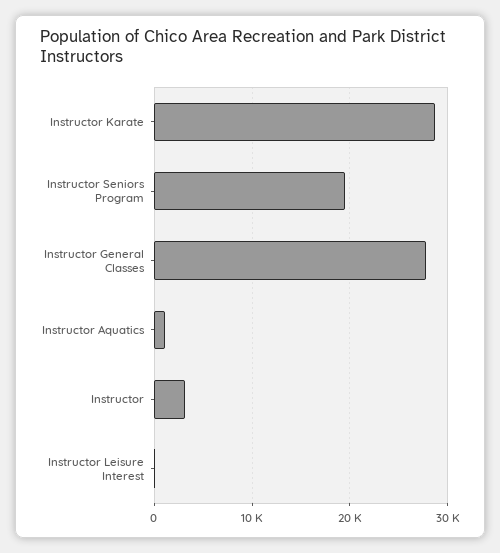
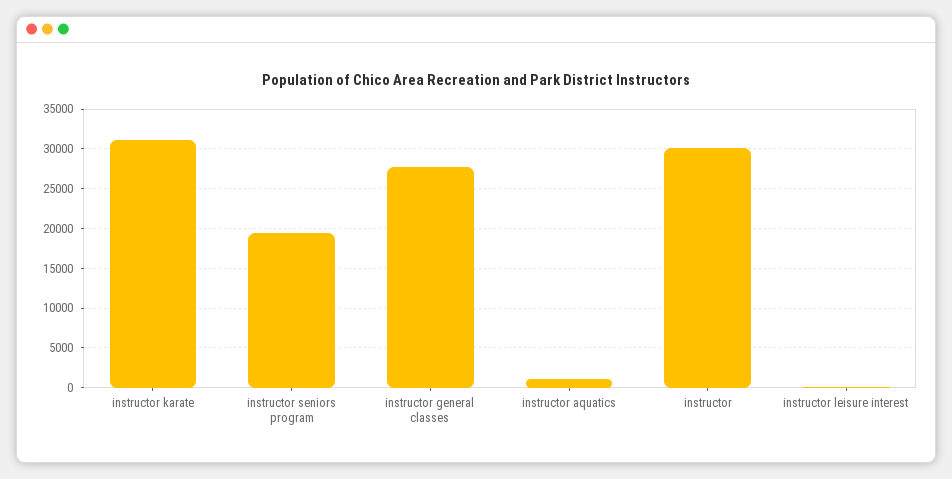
  {
-   "Instructor Karate": 29000,
+   "Instructor Karate": 31000,
    "Instructor Seniors Program": 19000,
    "Instructor General Classes": 28000,
    "Instructor Aquatics": 1000,
-   "Instructor": 3000,
+   "Instructor": 30000,
    "Instructor Leisure Interest": 0
  }

